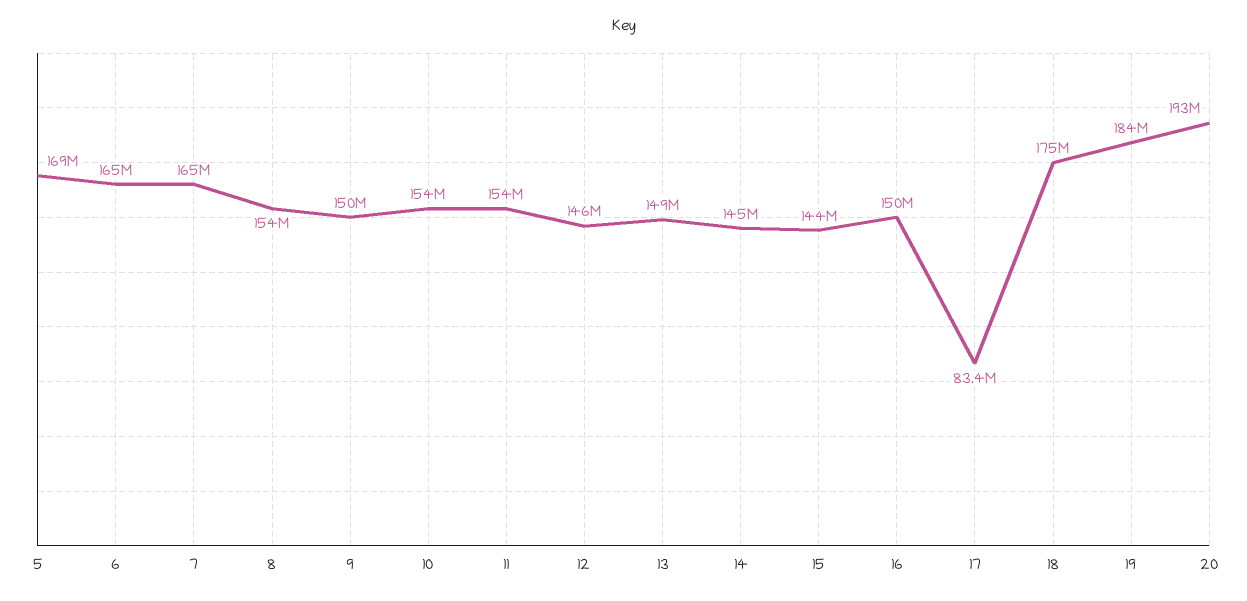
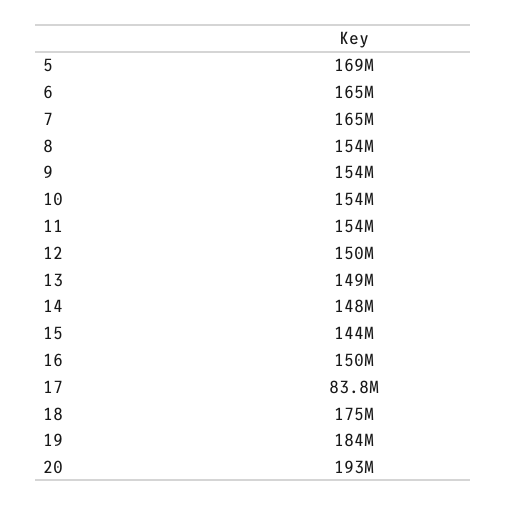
  {
    "5": 169000000,
    "6": 165000000,
    "7": 165000000,
    "8": 154000000,
-   "9": 150000000,
+   "9": 154000000,
    "10": 154000000,
    "11": 154000000,
-   "12": 146000000,
+   "12": 150000000,
    "13": 149000000,
-   "14": 145000000,
+   "14": 148000000,
    "15": 144000000,
    "16": 150000000,
-   "17": 83400000,
+   "17": 83800000,
    "18": 175000000,
    "19": 184000000,
    "20": 193000000
  }

